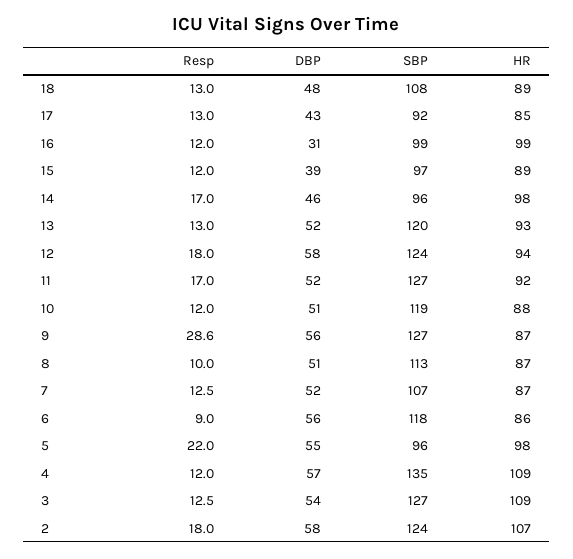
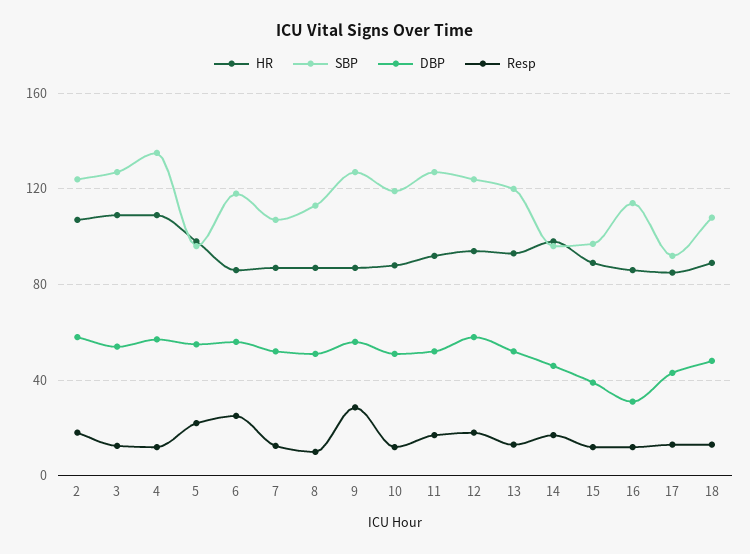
  {
    "Resp": {
      "18": 13,
      "17": 13,
      "16": 12,
      "15": 12,
      "14": 17,
      "13": 13,
      "12": 18,
      "11": 17,
      "10": 12,
      "9": 28.6,
      "8": 10,
      "7": 12.5,
-     "6": 9,
+     "6": 25,
      "5": 22,
      "4": 12,
      "3": 12.5,
      "2": 18
    },
    "DBP": {
      "18": 48,
      "17": 43,
      "16": 31,
      "15": 39,
      "14": 46,
      "13": 52,
      "12": 58,
      "11": 52,
      "10": 51,
      "9": 56,
      "8": 51,
      "7": 52,
      "6": 56,
      "5": 55,
      "4": 57,
      "3": 54,
      "2": 58
    },
    "SBP": {
      "18": 108,
      "17": 92,
-     "16": 99,
+     "16": 115,
      "15": 97,
      "14": 96,
      "13": 120,
      "12": 124,
      "11": 127,
      "10": 119,
      "9": 127,
      "8": 113,
      "7": 107,
      "6": 118,
      "5": 96,
      "4": 135,
      "3": 127,
      "2": 124
    },
    "HR": {
      "18": 89,
      "17": 85,
-     "16": 99,
+     "16": 85,
      "15": 89,
      "14": 98,
      "13": 93,
      "12": 94,
      "11": 92,
      "10": 88,
      "9": 87,
      "8": 87,
      "7": 87,
      "6": 86,
      "5": 98,
      "4": 109,
      "3": 109,
      "2": 107
    }
  }

